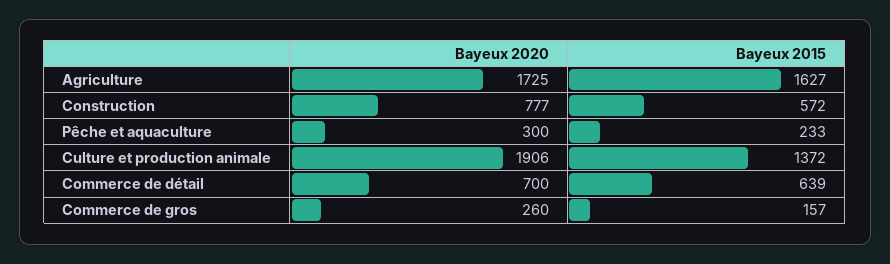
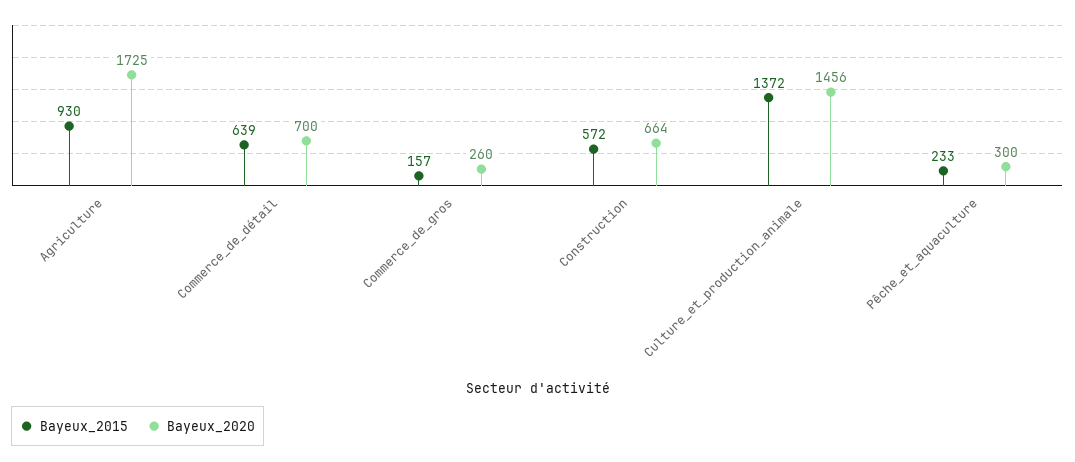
  {
    "Bayeux 2020": {
      "Agriculture": 1725,
-     "Construction": 777,
+     "Construction": 664,
      "Pêche et aquaculture": 300,
-     "Culture et production animale": 1906,
+     "Culture et production animale": 1456,
      "Commerce de détail": 700,
      "Commerce de gros": 260
    },
    "Bayeux 2015": {
-     "Agriculture": 1627,
+     "Agriculture": 930,
      "Construction": 572,
      "Pêche et aquaculture": 233,
      "Culture et production animale": 1372,
      "Commerce de détail": 639,
      "Commerce de gros": 157
    }
  }

